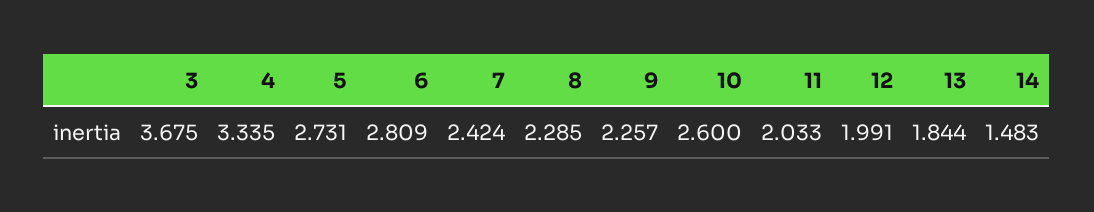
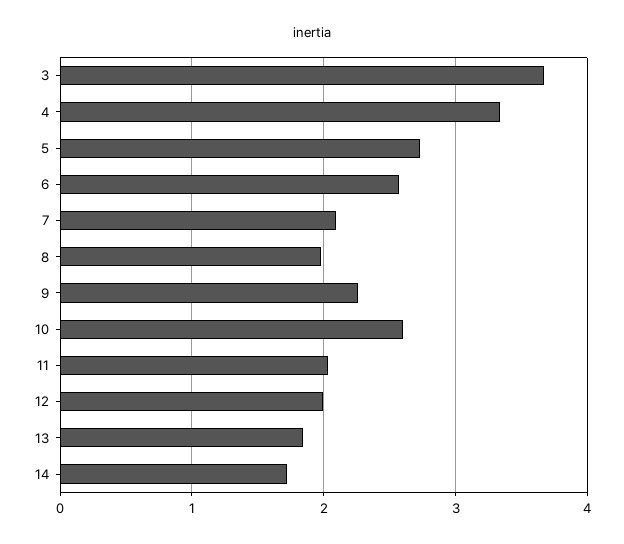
  {
    "3": 3.675,
    "4": 3.335,
    "5": 2.731,
-   "6": 2.809,
+   "6": 2.6,
-   "7": 2.424,
+   "7": 2.1,
-   "8": 2.285,
+   "8": 2,
    "9": 2.257,
    "10": 2.6,
    "11": 2.033,
    "12": 1.991,
    "13": 1.844,
-   "14": 1.483
+   "14": 1.7
  }

